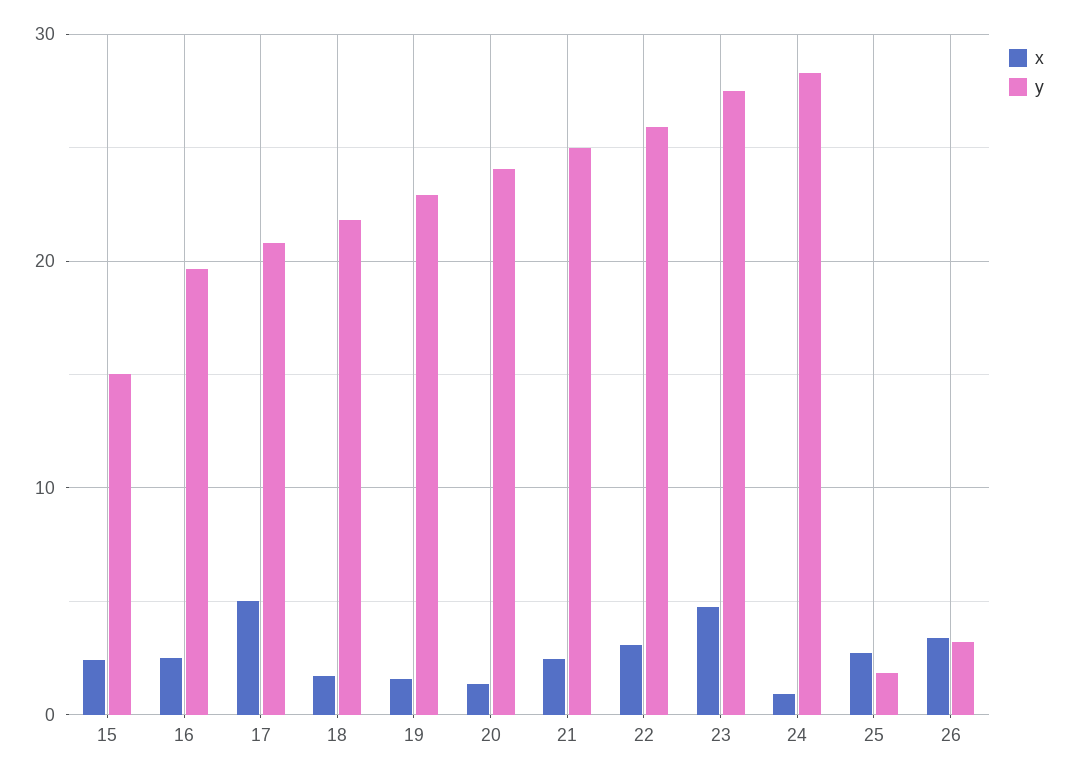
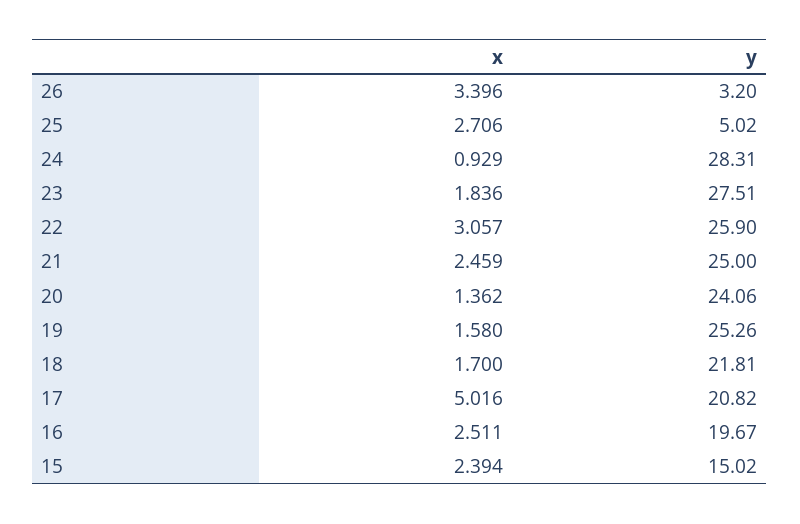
  {
    "x": {
      "15": 2.394,
      "16": 2.511,
      "17": 5.016,
      "18": 1.7,
      "19": 1.58,
      "20": 1.362,
      "21": 2.459,
      "22": 3.057,
-     "23": 5,
+     "23": 1.836,
      "24": 0.929,
      "25": 2.706,
      "26": 3.396
    },
    "y": {
      "15": 15.02,
      "16": 19.67,
      "17": 20.82,
      "18": 21.81,
-     "19": 23,
+     "19": 25.26,
      "20": 24.06,
      "21": 25,
      "22": 25.9,
      "23": 27.51,
      "24": 28.31,
-     "25": 2,
+     "25": 5.02,
      "26": 3.2
    }
  }

